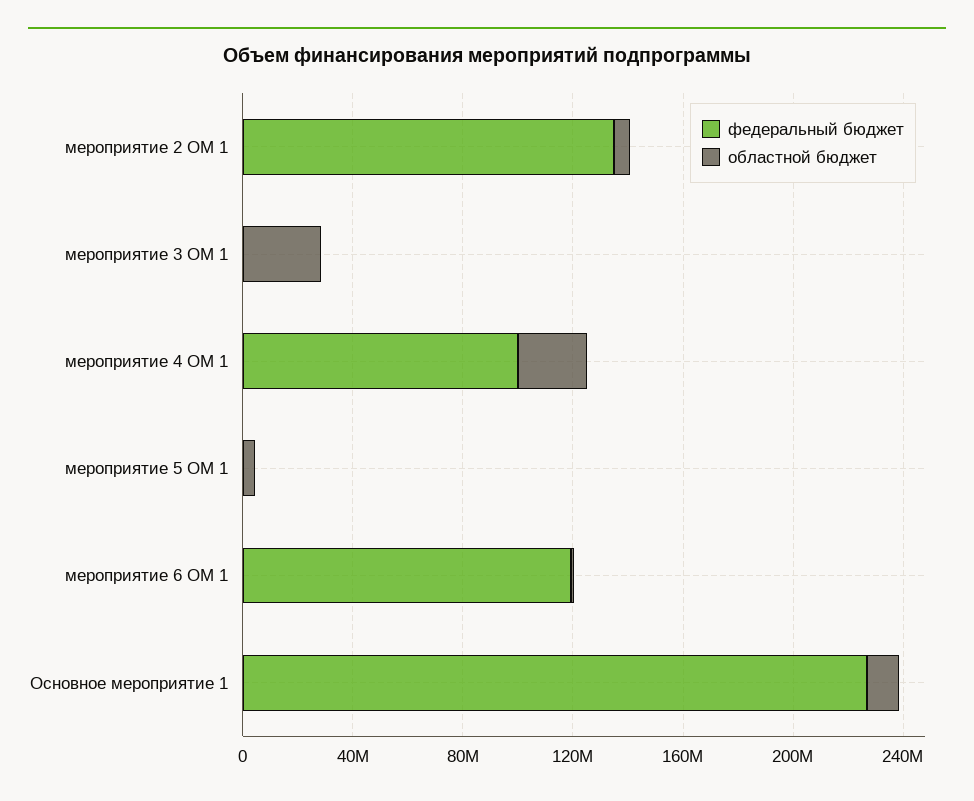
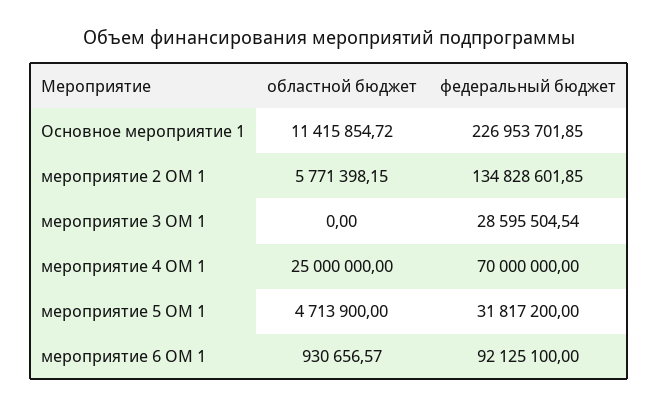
  {
    "федеральный бюджет": {
      "мероприятие 2 ОМ 1": 134828601.85,
-     "мероприятие 3 ОМ 1": 0,
+     "мероприятие 3 ОМ 1": 28595504.54,
-     "мероприятие 4 ОМ 1": 100000000,
+     "мероприятие 4 ОМ 1": 70000000,
-     "мероприятие 5 ОМ 1": 0,
+     "мероприятие 5 ОМ 1": 31817200,
-     "мероприятие 6 ОМ 1": 120000000,
+     "мероприятие 6 ОМ 1": 92125100,
      "Основное мероприятие 1": 226953701.85
    },
    "областной бюджет": {
      "мероприятие 2 ОМ 1": 5771398.15,
-     "мероприятие 3 ОМ 1": 30000000,
+     "мероприятие 3 ОМ 1": 0,
      "мероприятие 4 ОМ 1": 25000000,
      "мероприятие 5 ОМ 1": 4713900,
      "мероприятие 6 ОМ 1": 930656.57,
      "Основное мероприятие 1": 11415854.72
    }
  }

